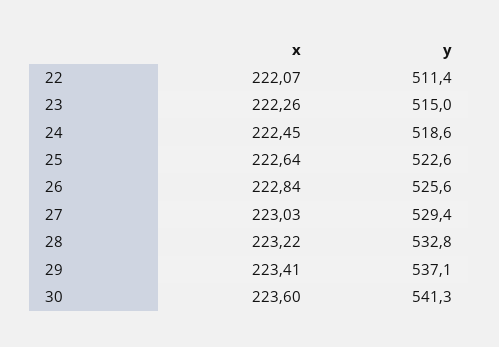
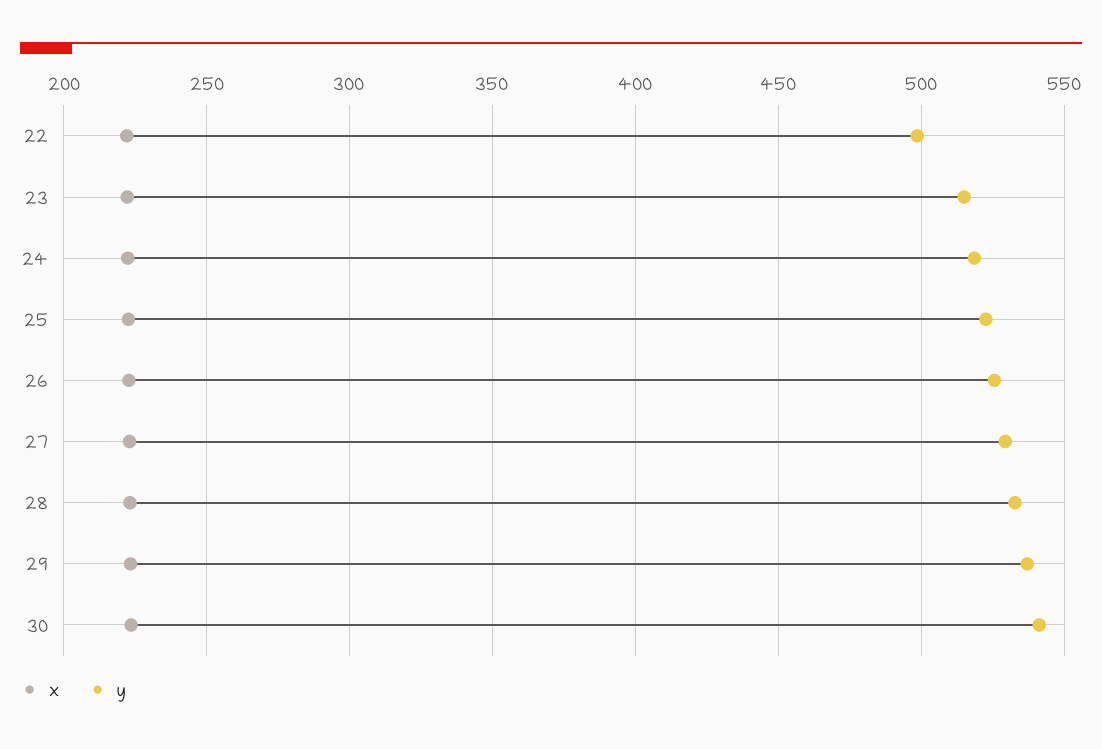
  {
    "x": {
      "22": 222.07,
      "23": 222.26,
      "24": 222.45,
      "25": 222.64,
      "26": 222.84,
      "27": 223.03,
      "28": 223.22,
      "29": 223.41,
      "30": 223.6
    },
    "y": {
-     "22": 511.4,
+     "22": 500,
      "23": 515,
      "24": 518.6,
      "25": 522.6,
      "26": 525.6,
      "27": 529.4,
      "28": 532.8,
      "29": 537.1,
      "30": 541.3
    }
  }

